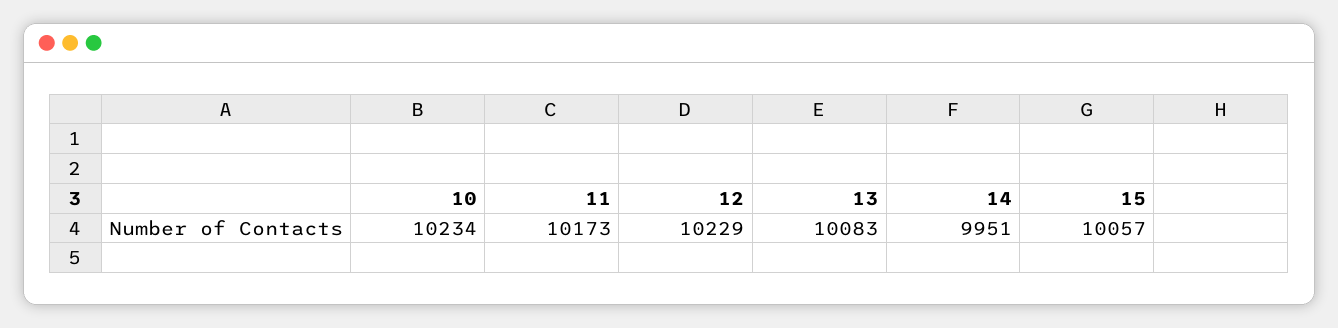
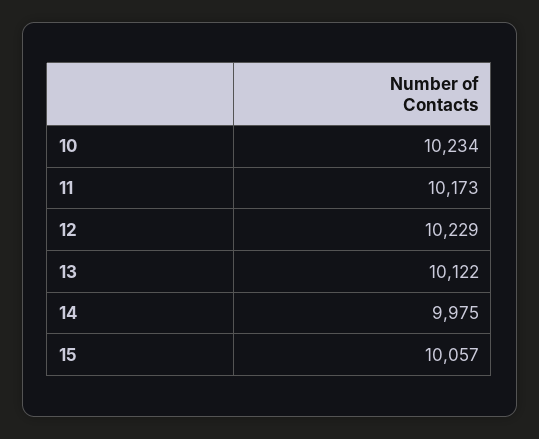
  {
    "10": 10234,
    "11": 10173,
    "12": 10229,
-   "13": 10083,
+   "13": 10122,
-   "14": 9951,
+   "14": 9975,
    "15": 10057
  }

